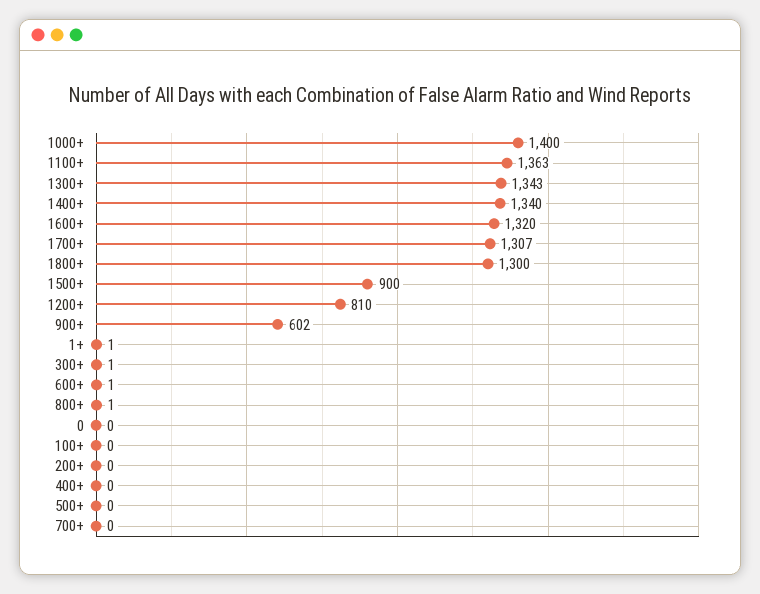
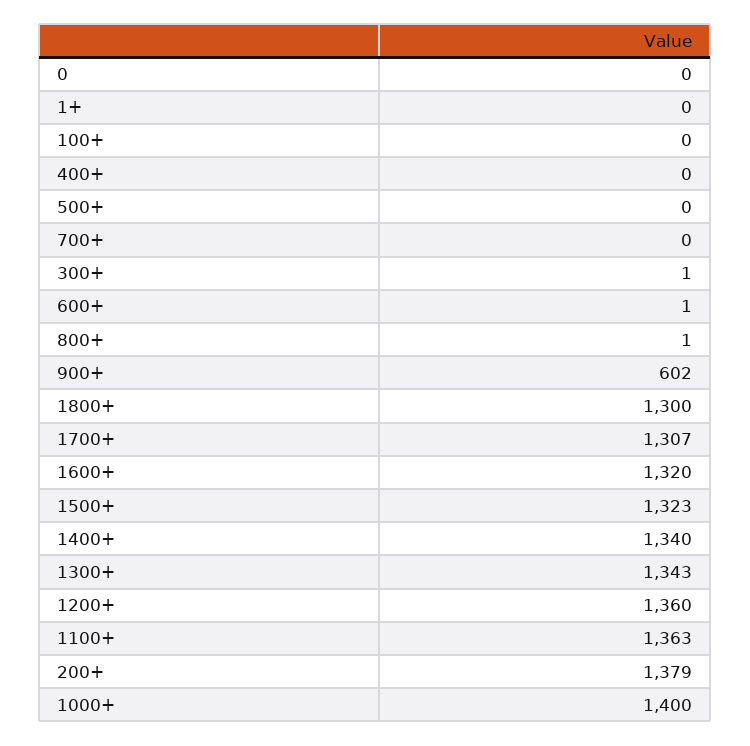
  {
    "1000+": 1400,
    "1100+": 1363,
    "1300+": 1343,
    "1400+": 1340,
    "1600+": 1320,
    "1700+": 1307,
    "1800+": 1300,
-   "1500+": 900,
+   "1500+": 1323,
-   "1200+": 810,
+   "1200+": 1360,
    "900+": 602,
-   "1+": 1,
+   "1+": 0,
    "300+": 1,
    "600+": 1,
    "800+": 1,
    "0": 0,
    "100+": 0,
-   "200+": 0,
+   "200+": 1379,
    "400+": 0,
    "500+": 0,
    "700+": 0
  }

